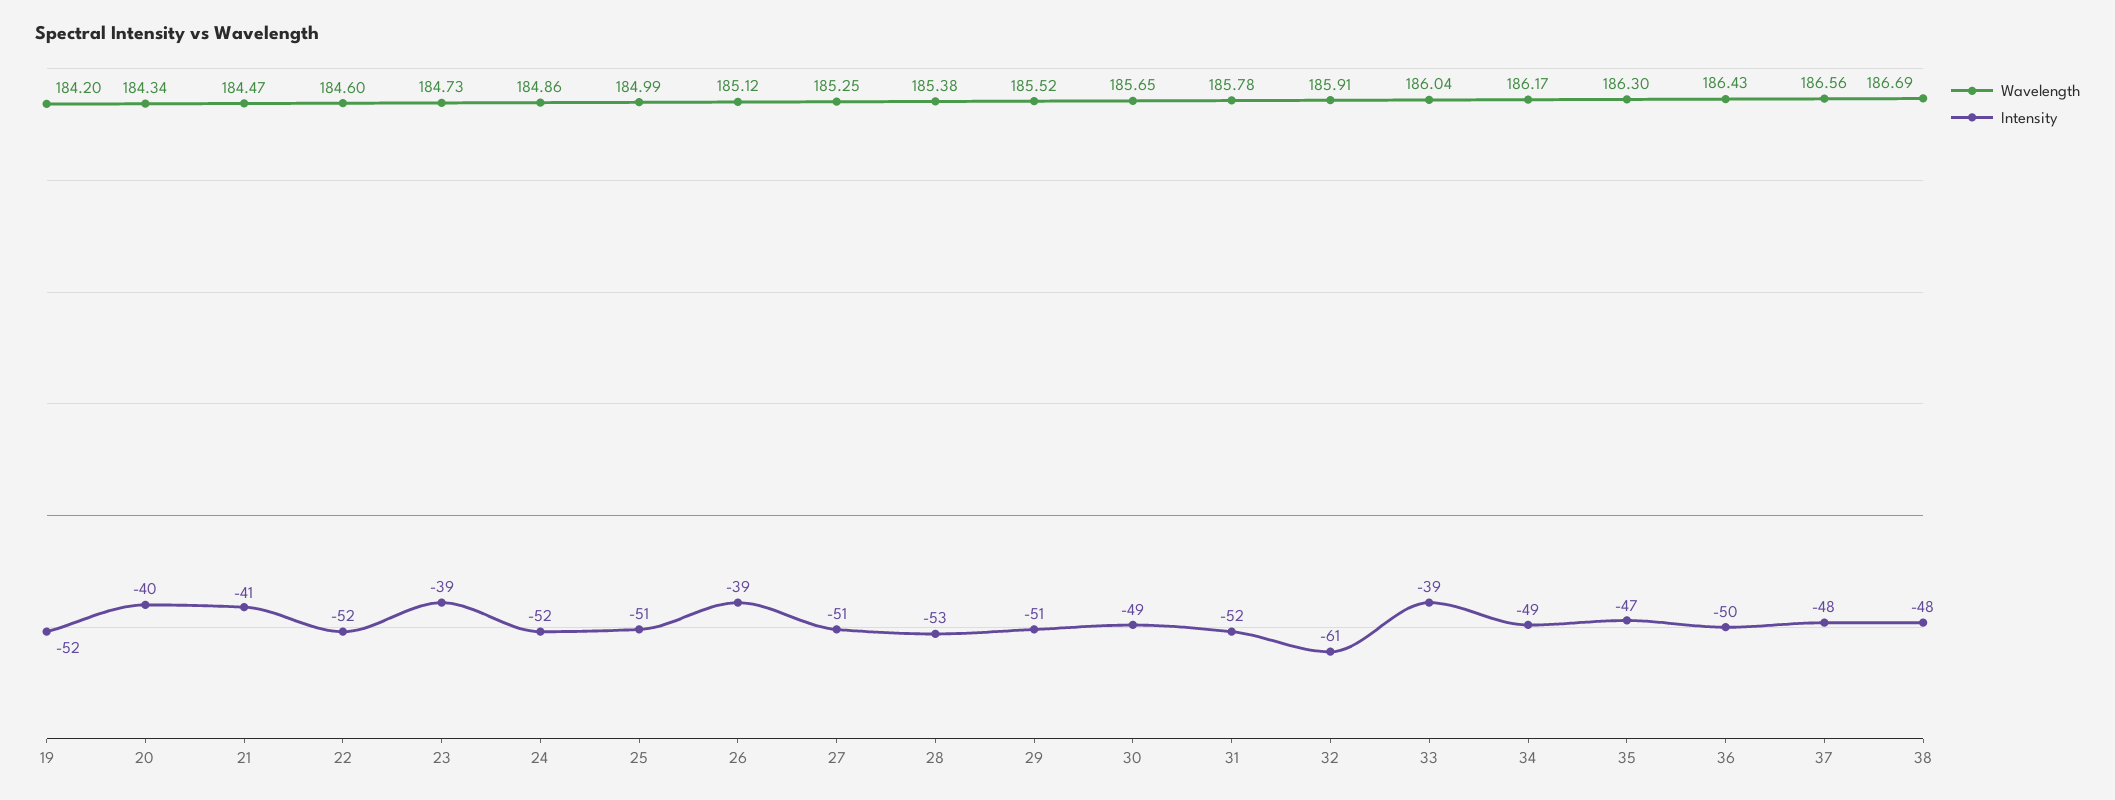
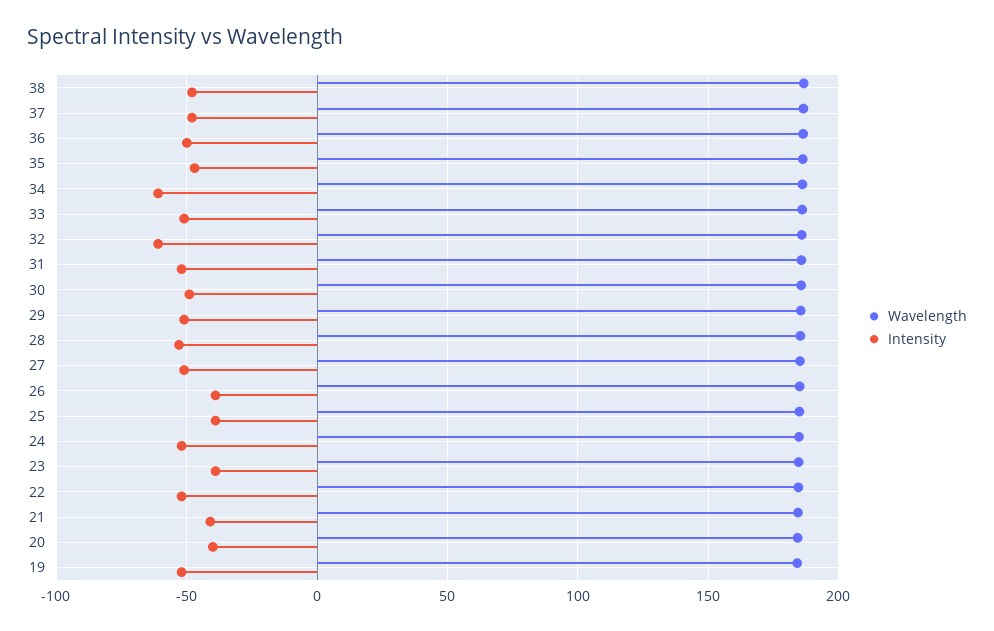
  {
    "Wavelength": {
      "19": 184.2,
      "20": 184.34,
      "21": 184.47,
      "22": 184.6,
      "23": 184.73,
      "24": 184.86,
      "25": 184.99,
      "26": 185.12,
      "27": 185.25,
      "28": 185.38,
      "29": 185.52,
      "30": 185.65,
      "31": 185.78,
      "32": 185.91,
      "33": 186.04,
      "34": 186.17,
      "35": 186.3,
      "36": 186.43,
      "37": 186.56,
      "38": 186.69
    },
    "Intensity": {
      "19": -52,
      "20": -40,
      "21": -41,
      "22": -52,
      "23": -39,
      "24": -52,
-     "25": -51,
+     "25": -40,
      "26": -39,
      "27": -51,
      "28": -53,
      "29": -51,
      "30": -49,
      "31": -52,
      "32": -61,
-     "33": -39,
+     "33": -50,
-     "34": -49,
+     "34": -60,
      "35": -47,
      "36": -50,
      "37": -48,
      "38": -48
    }
  }

